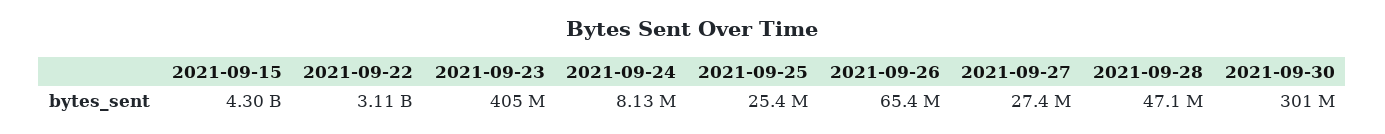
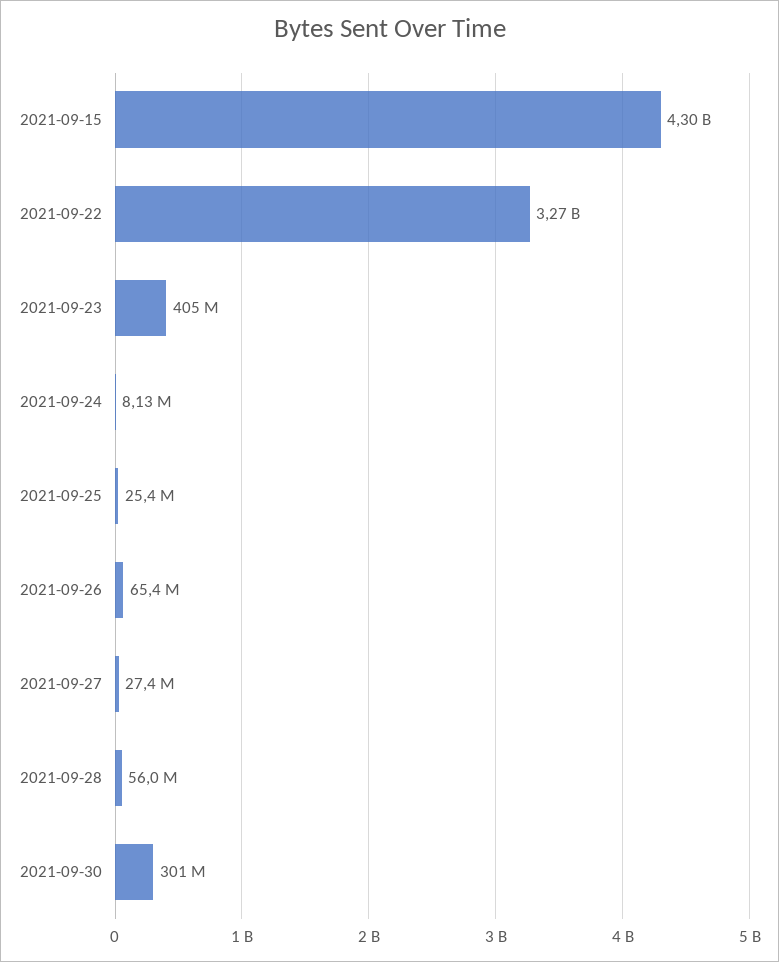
  {
    "2021-09-15": 4300000000,
-   "2021-09-22": 3110000000,
+   "2021-09-22": 3270000000,
    "2021-09-23": 405000000,
    "2021-09-24": 8130000,
    "2021-09-25": 25400000,
    "2021-09-26": 65400000,
    "2021-09-27": 27400000,
-   "2021-09-28": 47100000,
+   "2021-09-28": 56000000,
    "2021-09-30": 301000000
  }

